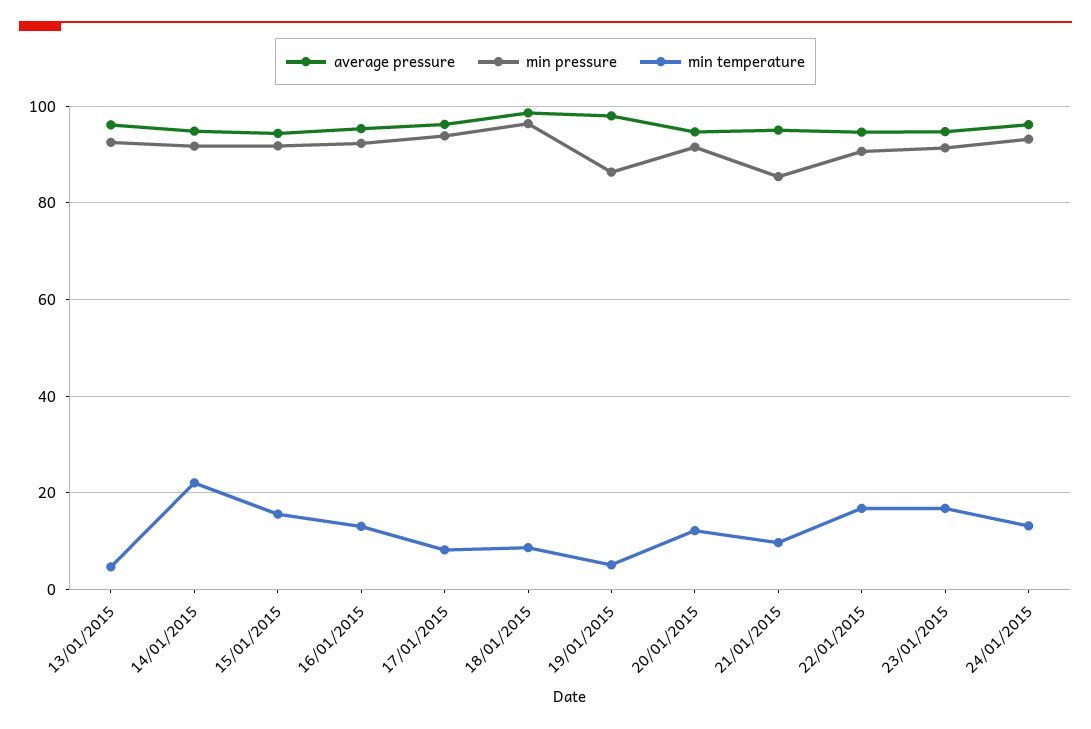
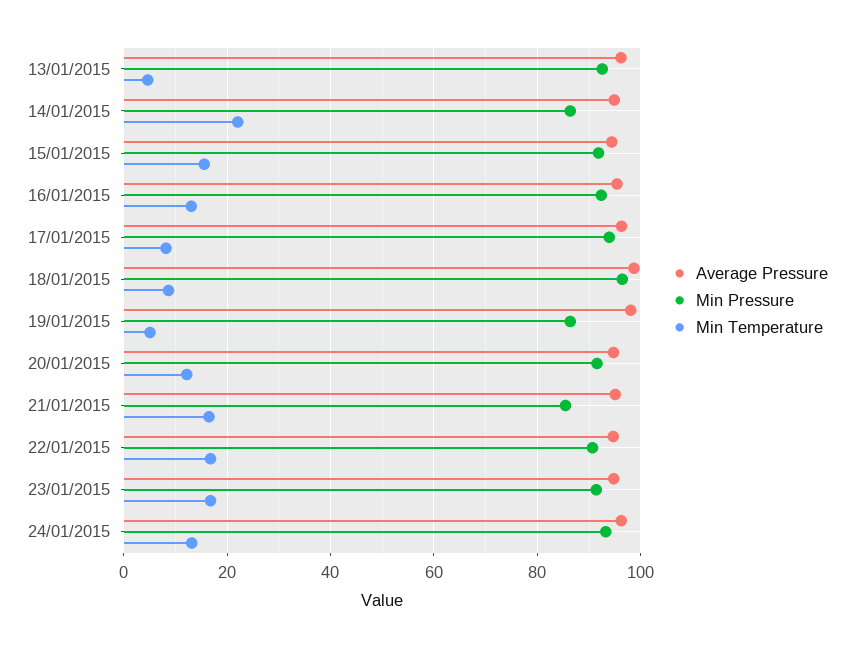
  {
    "average pressure": {
      "13/01/2015": 96,
      "14/01/2015": 94,
      "15/01/2015": 94,
      "16/01/2015": 96,
      "17/01/2015": 96,
      "18/01/2015": 98,
      "19/01/2015": 98,
      "20/01/2015": 94,
      "21/01/2015": 96,
      "22/01/2015": 94,
      "23/01/2015": 94,
      "24/01/2015": 96
    },
    "min pressure": {
      "13/01/2015": 92,
-     "14/01/2015": 92,
+     "14/01/2015": 86,
      "15/01/2015": 92,
      "16/01/2015": 92,
      "17/01/2015": 94,
      "18/01/2015": 96,
      "19/01/2015": 86,
      "20/01/2015": 92,
      "21/01/2015": 86,
      "22/01/2015": 90,
      "23/01/2015": 92,
      "24/01/2015": 94
    },
    "min temperature": {
      "13/01/2015": 4,
      "14/01/2015": 22,
      "15/01/2015": 16,
      "16/01/2015": 14,
      "17/01/2015": 8,
      "18/01/2015": 8,
      "19/01/2015": 6,
      "20/01/2015": 12,
-     "21/01/2015": 10,
+     "21/01/2015": 16,
      "22/01/2015": 16,
      "23/01/2015": 16,
      "24/01/2015": 14
    }
  }

